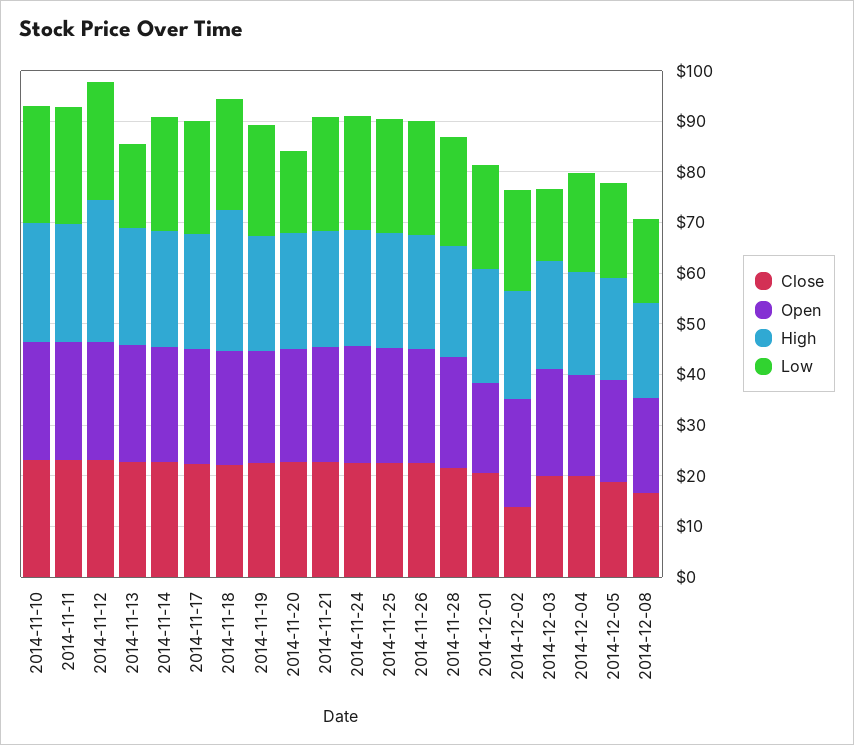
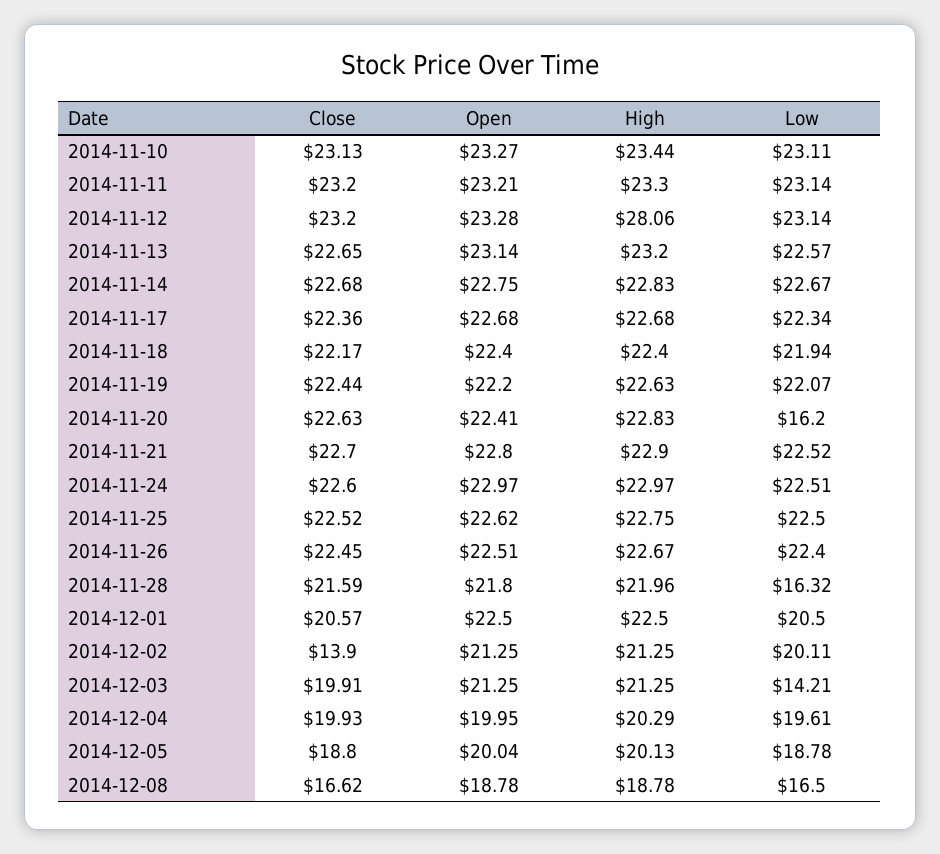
  {
    "Close": {
      "2014-11-10": 23.13,
      "2014-11-11": 23.2,
      "2014-11-12": 23.2,
      "2014-11-13": 22.65,
      "2014-11-14": 22.68,
      "2014-11-17": 22.36,
      "2014-11-18": 22.17,
      "2014-11-19": 22.44,
      "2014-11-20": 22.63,
      "2014-11-21": 22.7,
      "2014-11-24": 22.6,
      "2014-11-25": 22.52,
      "2014-11-26": 22.45,
      "2014-11-28": 21.59,
      "2014-12-01": 20.57,
      "2014-12-02": 13.9,
      "2014-12-03": 19.91,
      "2014-12-04": 19.93,
      "2014-12-05": 18.8,
      "2014-12-08": 16.62
    },
    "Open": {
      "2014-11-10": 23.27,
      "2014-11-11": 23.21,
      "2014-11-12": 23.28,
      "2014-11-13": 23.14,
      "2014-11-14": 22.75,
      "2014-11-17": 22.68,
      "2014-11-18": 22.4,
      "2014-11-19": 22.2,
      "2014-11-20": 22.41,
      "2014-11-21": 22.8,
      "2014-11-24": 22.97,
      "2014-11-25": 22.62,
      "2014-11-26": 22.51,
      "2014-11-28": 21.8,
-     "2014-12-01": 18,
+     "2014-12-01": 22.5,
      "2014-12-02": 21.25,
      "2014-12-03": 21.25,
      "2014-12-04": 19.95,
      "2014-12-05": 20.04,
      "2014-12-08": 18.78
    },
    "High": {
      "2014-11-10": 23.44,
      "2014-11-11": 23.3,
      "2014-11-12": 28.06,
      "2014-11-13": 23.2,
      "2014-11-14": 22.83,
      "2014-11-17": 22.68,
-     "2014-11-18": 28,
+     "2014-11-18": 22.4,
      "2014-11-19": 22.63,
      "2014-11-20": 22.83,
      "2014-11-21": 22.9,
      "2014-11-24": 22.97,
      "2014-11-25": 22.75,
      "2014-11-26": 22.67,
      "2014-11-28": 21.96,
      "2014-12-01": 22.5,
      "2014-12-02": 21.25,
      "2014-12-03": 21.25,
      "2014-12-04": 20.29,
      "2014-12-05": 20.13,
      "2014-12-08": 18.78
    },
    "Low": {
      "2014-11-10": 23.11,
      "2014-11-11": 23.14,
      "2014-11-12": 23.14,
-     "2014-11-13": 16,
+     "2014-11-13": 22.57,
      "2014-11-14": 22.67,
      "2014-11-17": 22.34,
      "2014-11-18": 21.94,
      "2014-11-19": 22.07,
      "2014-11-20": 16.2,
      "2014-11-21": 22.52,
      "2014-11-24": 22.51,
      "2014-11-25": 22.5,
      "2014-11-26": 22.4,
-     "2014-11-28": 22,
+     "2014-11-28": 16.32,
      "2014-12-01": 20.5,
      "2014-12-02": 20.11,
      "2014-12-03": 14.21,
      "2014-12-04": 19.61,
      "2014-12-05": 18.78,
      "2014-12-08": 16.5
    }
  }

